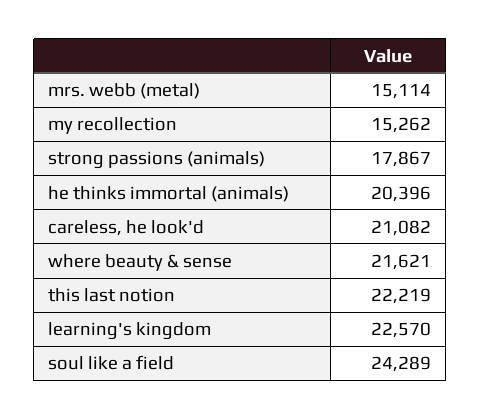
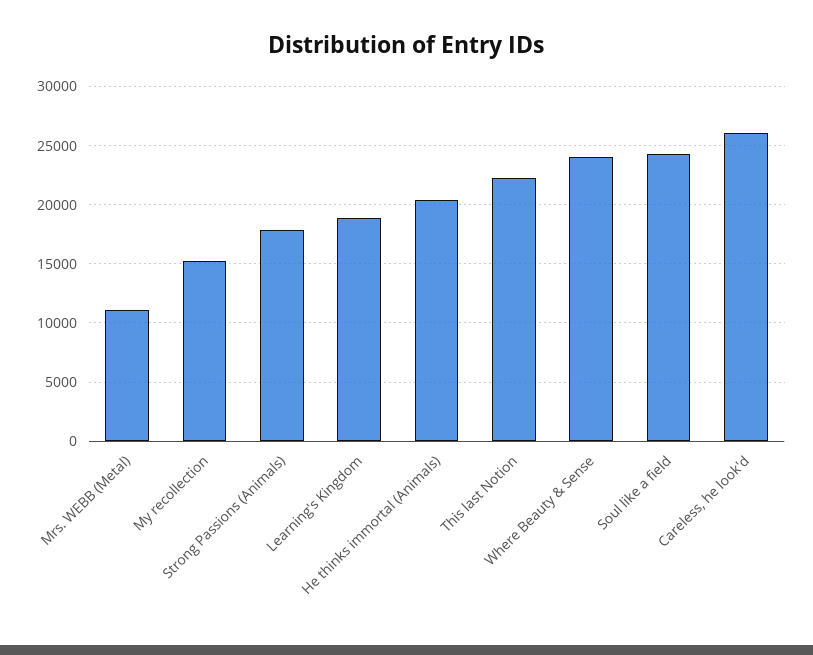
  {
-   "mrs. webb (metal)": 15114,
+   "mrs. webb (metal)": 11000,
    "my recollection": 15262,
    "strong passions (animals)": 17867,
    "he thinks immortal (animals)": 20396,
-   "careless, he look'd": 21082,
+   "careless, he look'd": 26000,
-   "where beauty & sense": 21621,
+   "where beauty & sense": 24000,
    "this last notion": 22219,
-   "learning's kingdom": 22570,
+   "learning's kingdom": 19000,
    "soul like a field": 24289
  }

